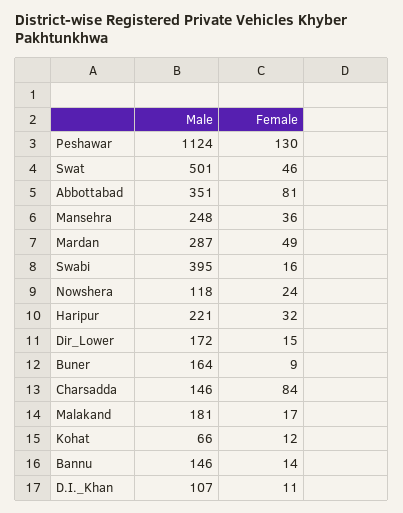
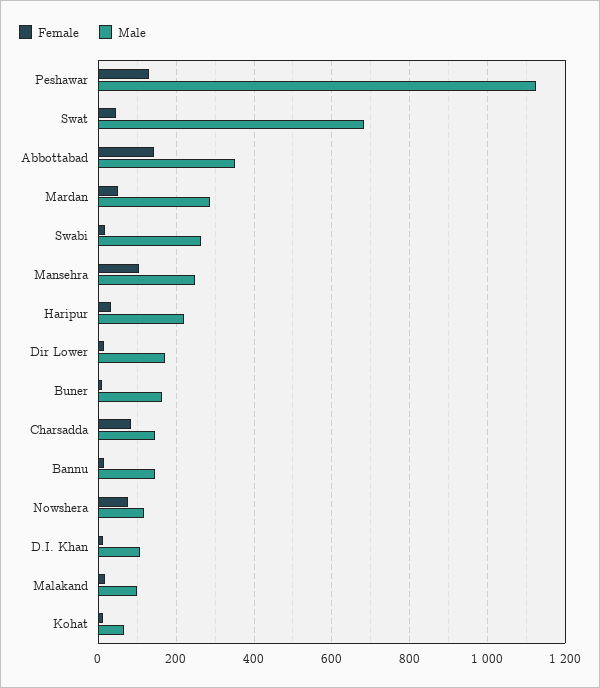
  {
    "Male": {
      "Peshawar": 1124,
-     "Swat": 501,
+     "Swat": 680,
      "Abbottabad": 351,
      "Mansehra": 248,
      "Mardan": 287,
-     "Swabi": 395,
+     "Swabi": 260,
      "Nowshera": 118,
      "Haripur": 221,
      "Dir_Lower": 172,
      "Buner": 164,
      "Charsadda": 146,
-     "Malakand": 181,
+     "Malakand": 100,
      "Kohat": 66,
      "Bannu": 146,
      "D.I._Khan": 107
    },
    "Female": {
      "Peshawar": 130,
      "Swat": 46,
-     "Abbottabad": 81,
+     "Abbottabad": 140,
-     "Mansehra": 36,
+     "Mansehra": 100,
      "Mardan": 49,
      "Swabi": 16,
-     "Nowshera": 24,
+     "Nowshera": 80,
      "Haripur": 32,
      "Dir_Lower": 15,
      "Buner": 9,
      "Charsadda": 84,
      "Malakand": 17,
      "Kohat": 12,
      "Bannu": 14,
      "D.I._Khan": 11
    }
  }

